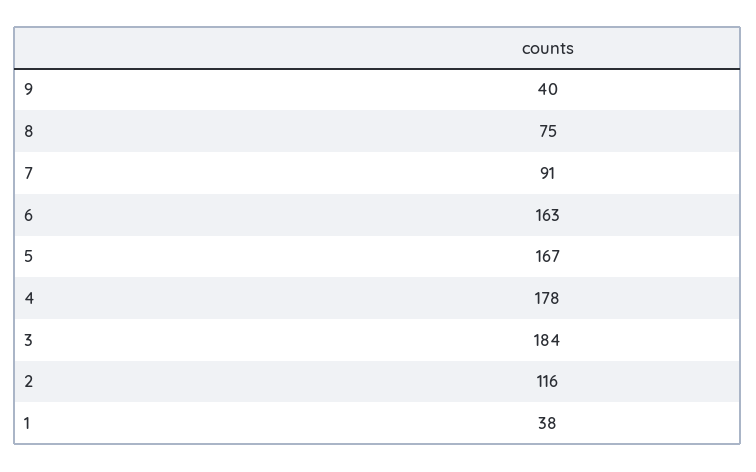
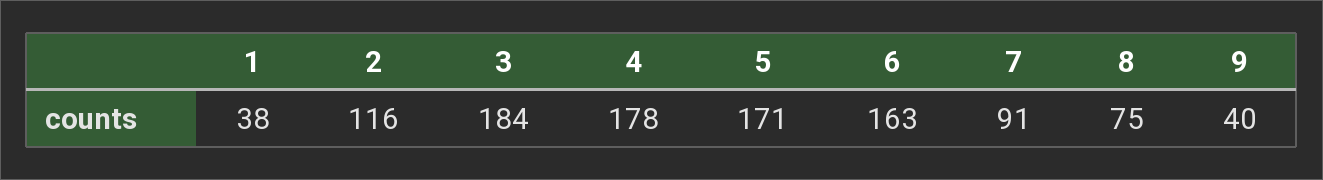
  {
    "9": 40,
    "8": 75,
    "7": 91,
    "6": 163,
-   "5": 167,
+   "5": 171,
    "4": 178,
    "3": 184,
    "2": 116,
    "1": 38
  }

